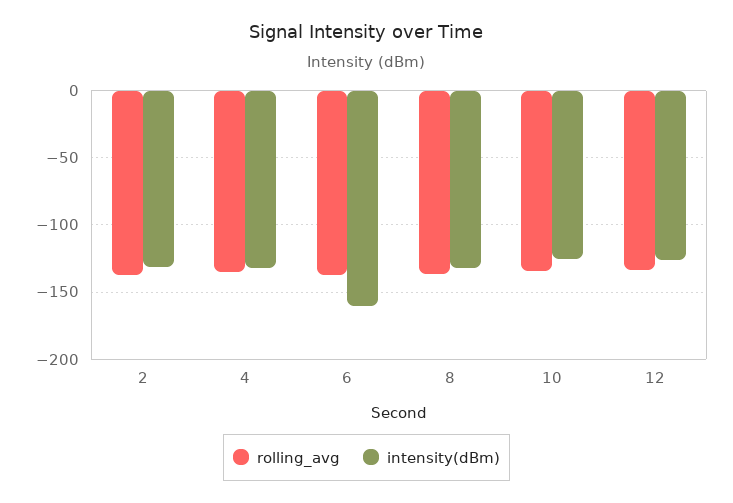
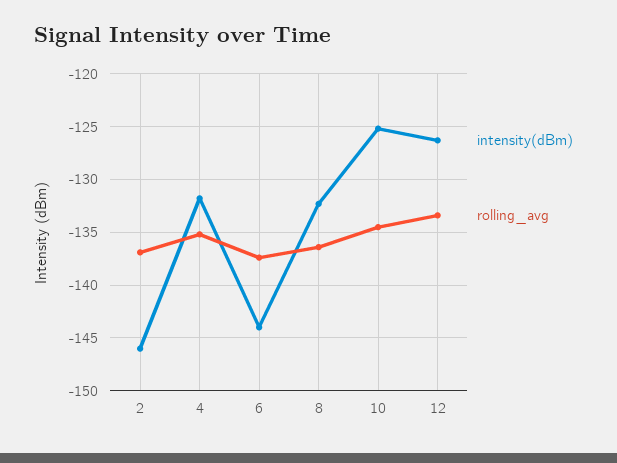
  {
    "rolling_avg": {
      "2": -137,
      "4": -135,
      "6": -137,
      "8": -136,
      "10": -135,
      "12": -133
    },
    "intensity(dBm)": {
-     "2": -130,
+     "2": -146,
      "4": -132,
-     "6": -160,
+     "6": -144,
      "8": -132,
      "10": -125,
      "12": -126
    }
  }

